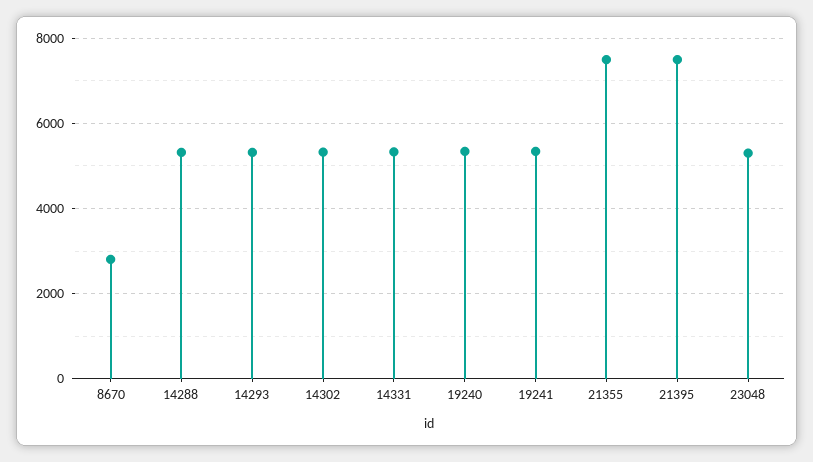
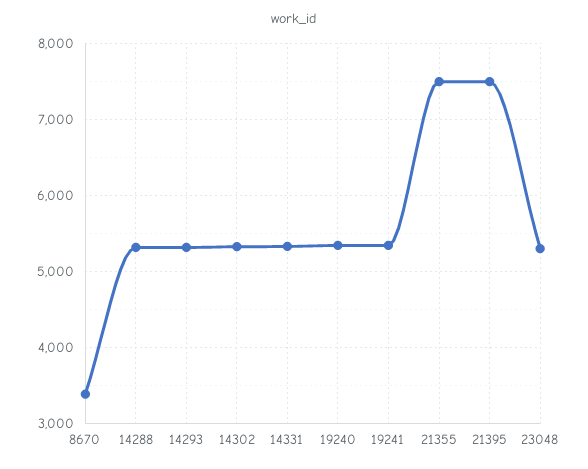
  {
-   "8670": 2800,
+   "8670": 3400,
    "14288": 5300,
    "14293": 5300,
    "14302": 5300,
    "14331": 5300,
    "19240": 5300,
    "19241": 5300,
    "21355": 7500,
    "21395": 7500,
    "23048": 5300
  }

